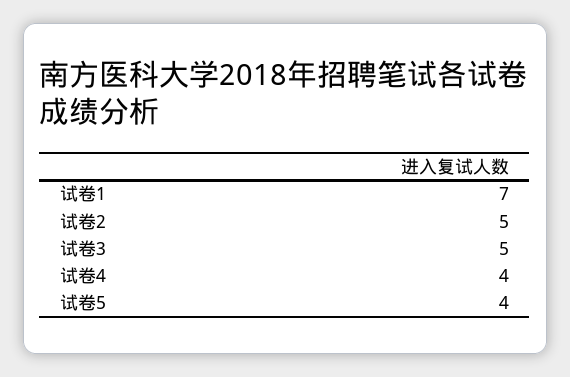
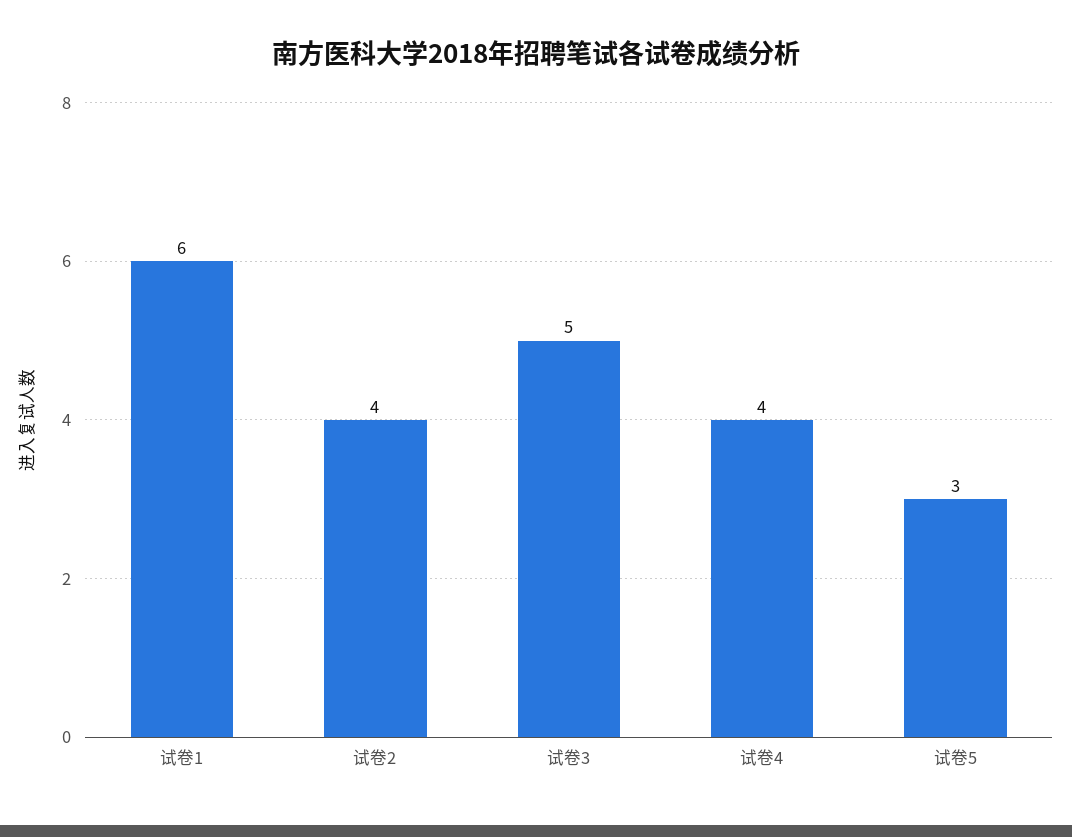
  {
-   "试卷1": 7,
+   "试卷1": 6,
-   "试卷2": 5,
+   "试卷2": 4,
    "试卷3": 5,
    "试卷4": 4,
-   "试卷5": 4
+   "试卷5": 3
  }

